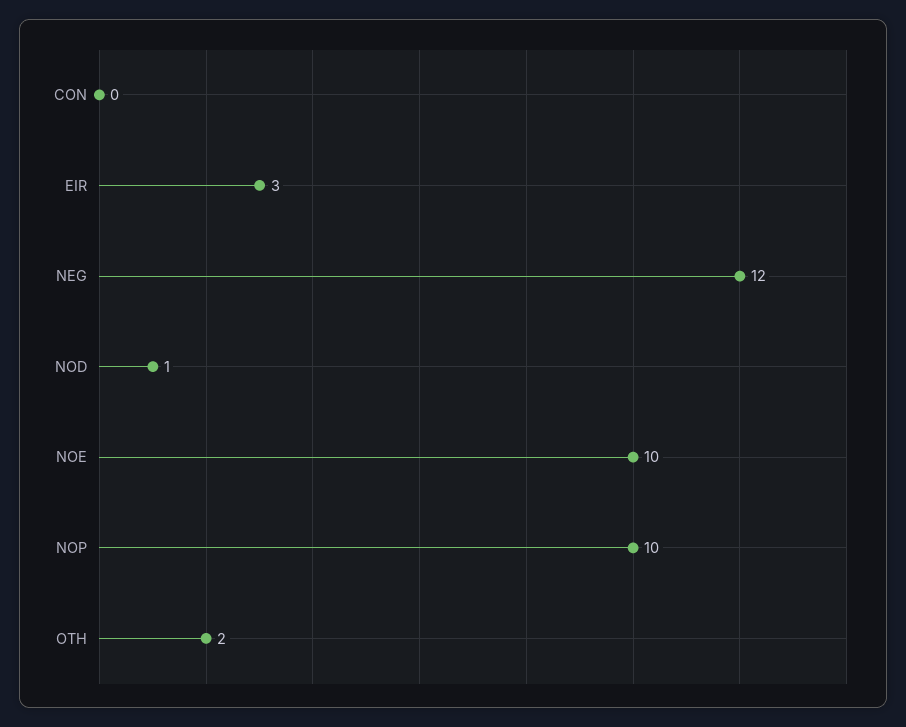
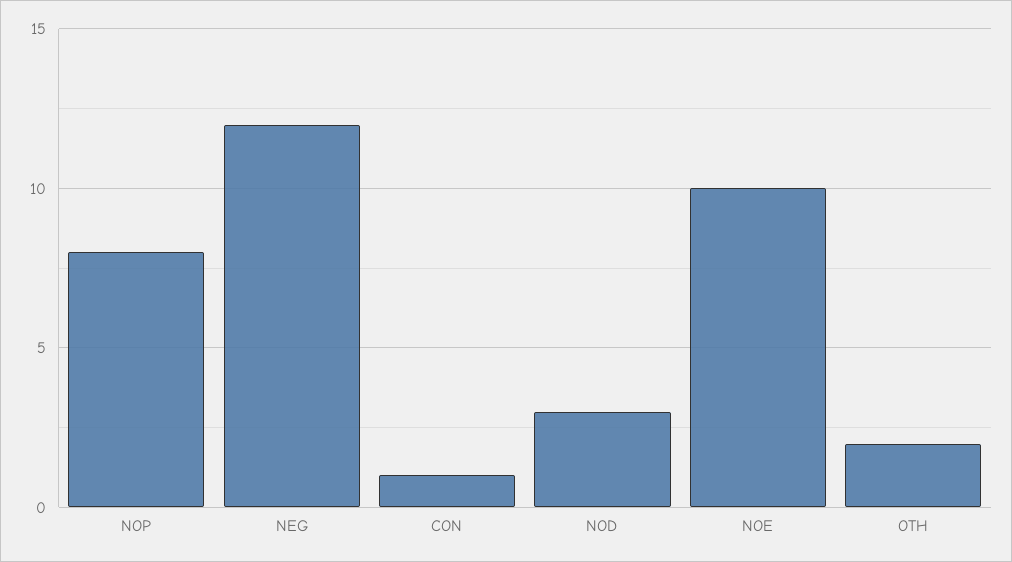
  {
-   "CON": 0,
+   "CON": 1,
-   "EIR": 3,
    "NEG": 12,
-   "NOD": 1,
+   "NOD": 3,
    "NOE": 10,
-   "NOP": 10,
+   "NOP": 8,
    "OTH": 2
  }

